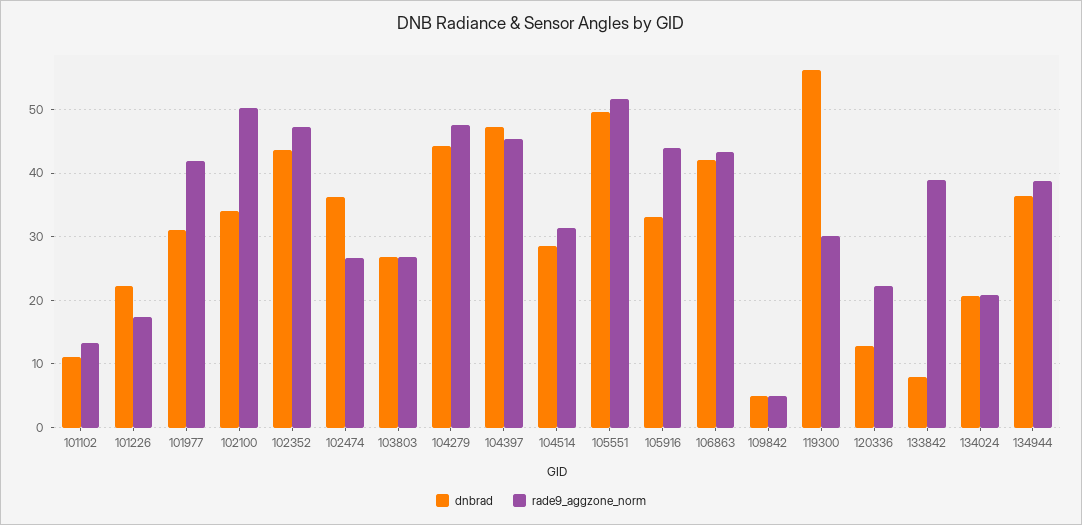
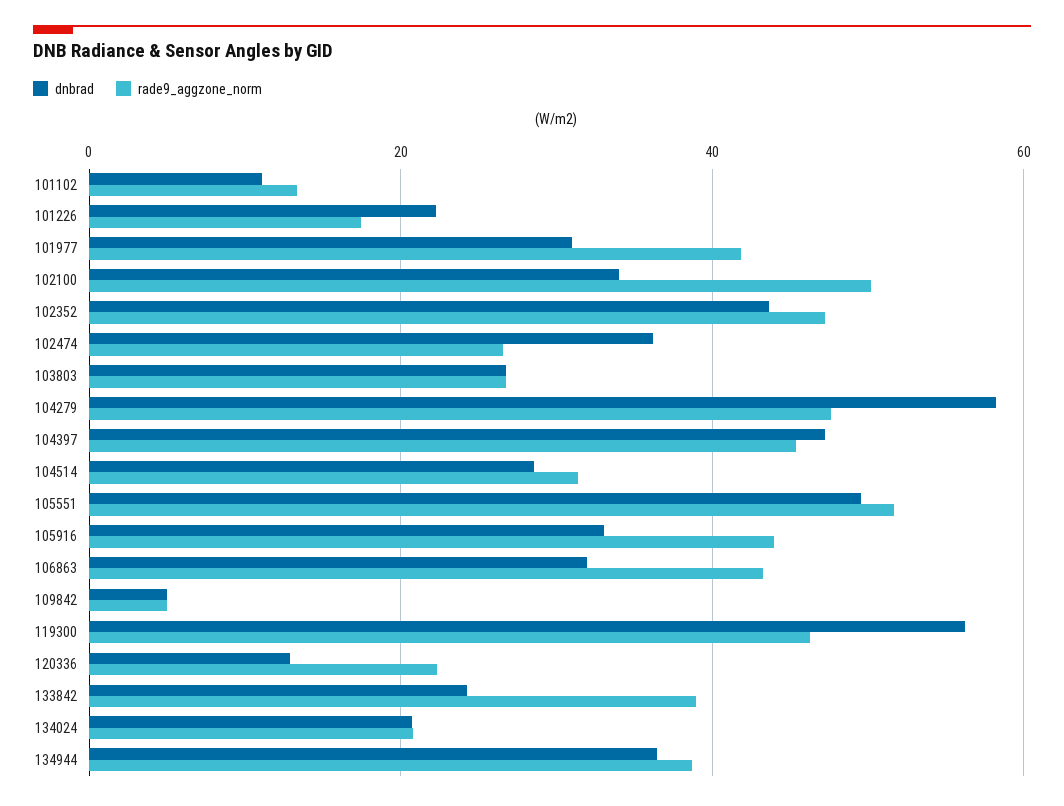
  {
    "dnbrad": {
      "101102": 11,
      "101226": 22,
      "101977": 31,
      "102100": 34,
      "102352": 44,
      "102474": 36,
      "103803": 27,
-     "104279": 44,
+     "104279": 58,
      "104397": 47,
      "104514": 29,
      "105551": 50,
      "105916": 33,
-     "106863": 42,
+     "106863": 32,
      "109842": 5,
      "119300": 56,
      "120336": 13,
-     "133842": 8,
+     "133842": 24,
      "134024": 21,
      "134944": 36
    },
    "rade9_aggzone_norm": {
      "101102": 13,
      "101226": 17,
      "101977": 42,
      "102100": 50,
      "102352": 47,
      "102474": 27,
      "103803": 27,
      "104279": 48,
      "104397": 45,
      "104514": 31,
      "105551": 52,
      "105916": 44,
      "106863": 43,
      "109842": 5,
-     "119300": 30,
+     "119300": 46,
      "120336": 22,
      "133842": 39,
      "134024": 21,
      "134944": 39
    }
  }

